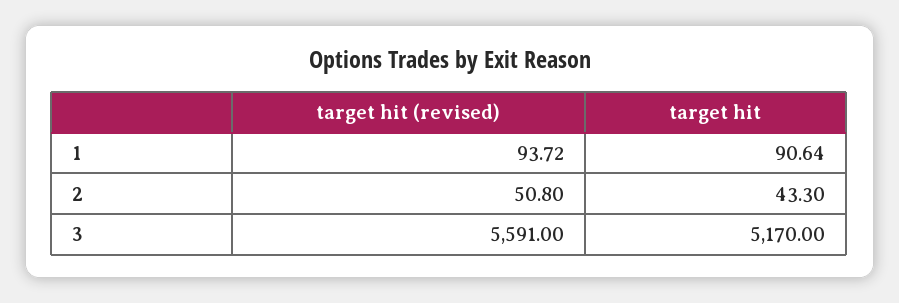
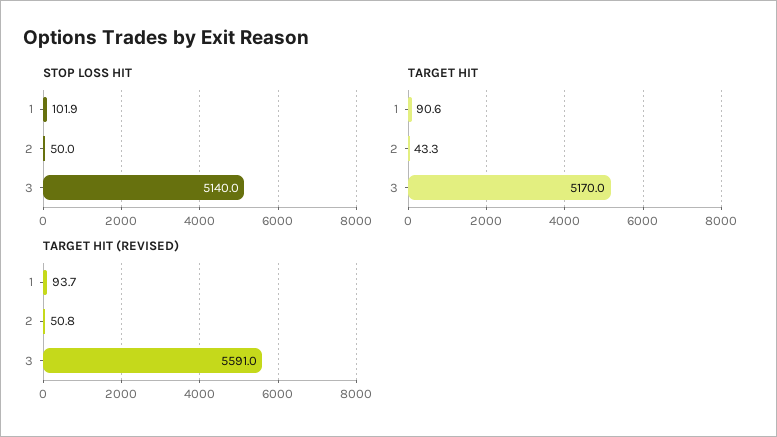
  {
    "target hit (revised)": {
      "1": 93.72,
      "2": 50.8,
      "3": 5591
    },
    "target hit": {
      "1": 90.64,
      "2": 43.3,
      "3": 5170
-   }
+   },
+   "STOP LOSS HIT": {
+     "1": 101.9,
+     "2": 50,
+     "3": 5140
+   }
  }

